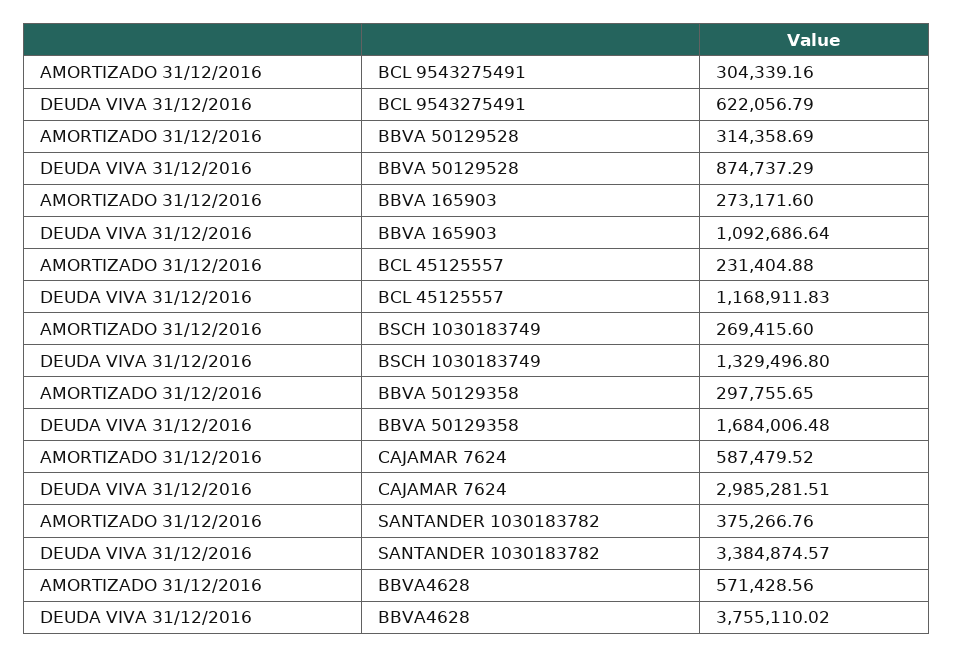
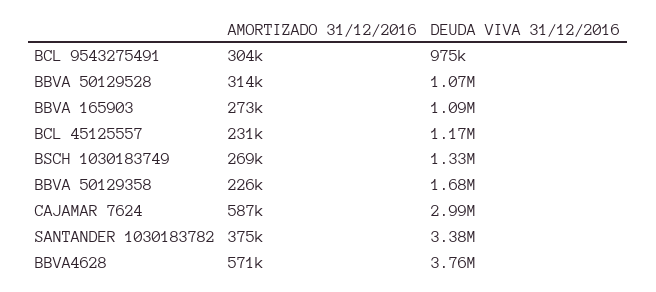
  {
    "AMORTIZADO 31/12/2016": {
      "BCL 9543275491": 304339.16,
      "BBVA 50129528": 314358.69,
      "BBVA 165903": 273171.6,
      "BCL 45125557": 231404.88,
      "BSCH 1030183749": 269415.6,
-     "BBVA 50129358": 297755.65,
+     "BBVA 50129358": 226000,
      "CAJAMAR 7624": 587479.52,
      "SANTANDER 1030183782": 375266.76,
      "BBVA4628": 571428.56
    },
    "DEUDA VIVA 31/12/2016": {
-     "BCL 9543275491": 622056.79,
+     "BCL 9543275491": 975000,
-     "BBVA 50129528": 874737.29,
+     "BBVA 50129528": 1070000,
      "BBVA 165903": 1092686.64,
      "BCL 45125557": 1168911.83,
      "BSCH 1030183749": 1329496.8,
      "BBVA 50129358": 1684006.48,
      "CAJAMAR 7624": 2985281.51,
      "SANTANDER 1030183782": 3384874.57,
      "BBVA4628": 3755110.02
    }
  }

